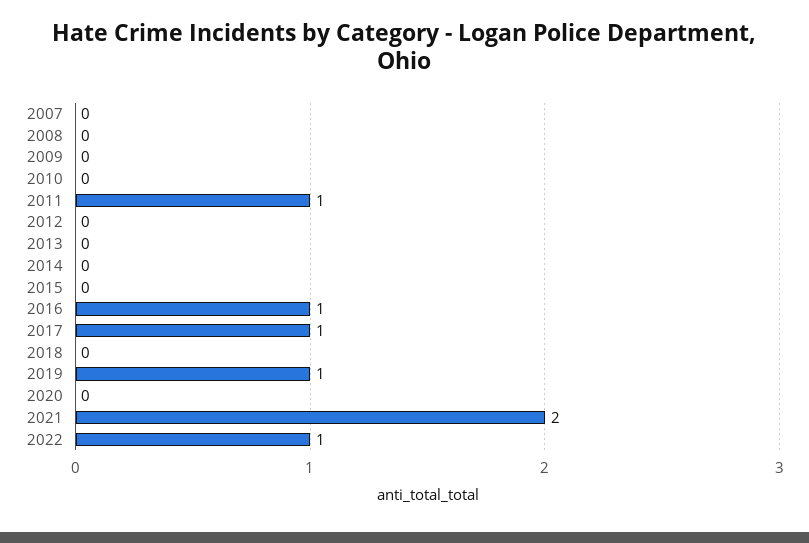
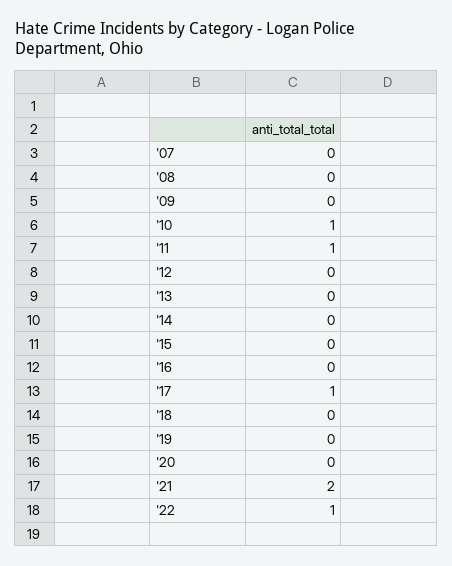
  {
    "2007": 0,
    "2008": 0,
    "2009": 0,
-   "2010": 0,
+   "2010": 1,
    "2011": 1,
    "2012": 0,
    "2013": 0,
    "2014": 0,
    "2015": 0,
-   "2016": 1,
+   "2016": 0,
    "2017": 1,
    "2018": 0,
-   "2019": 1,
+   "2019": 0,
    "2020": 0,
    "2021": 2,
    "2022": 1
  }

